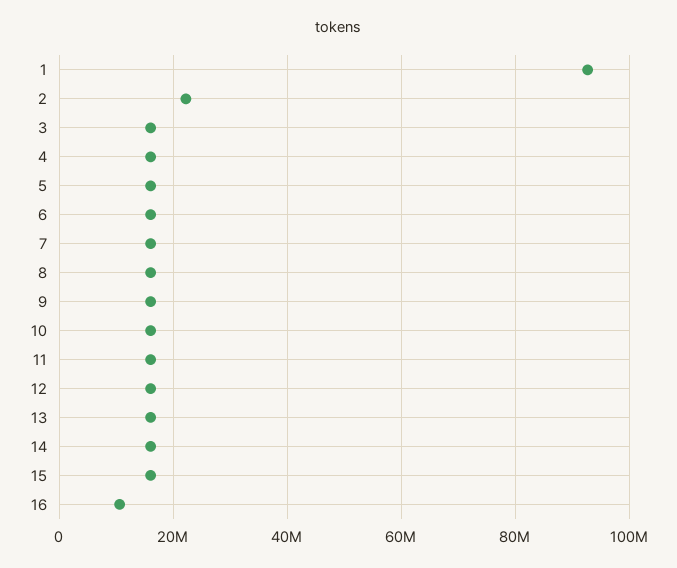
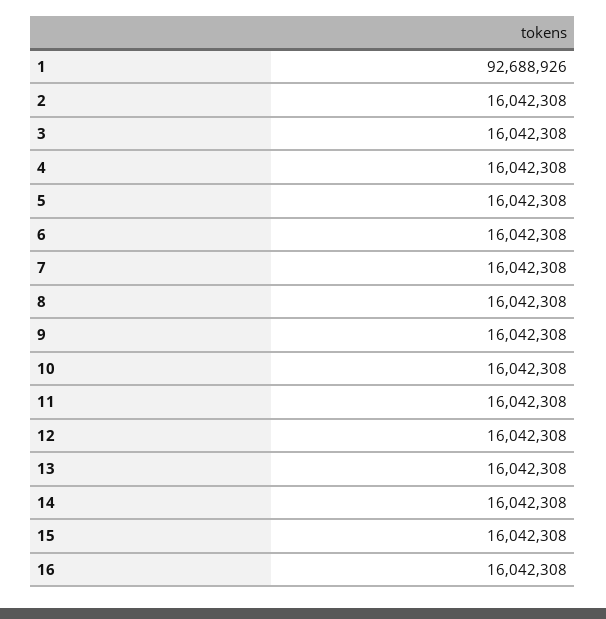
  {
    "1": 92688926,
-   "2": 22000000,
+   "2": 16042308,
    "3": 16042308,
    "4": 16042308,
    "5": 16042308,
    "6": 16042308,
    "7": 16042308,
    "8": 16042308,
    "9": 16042308,
    "10": 16042308,
    "11": 16042308,
    "12": 16042308,
    "13": 16042308,
    "14": 16042308,
    "15": 16042308,
-   "16": 10000000
+   "16": 16042308
  }

